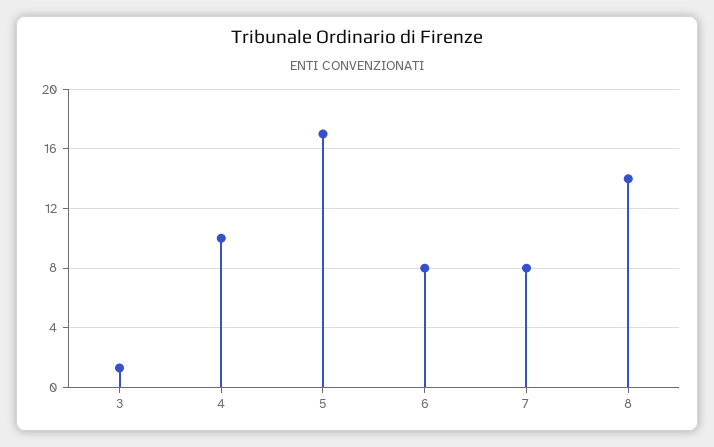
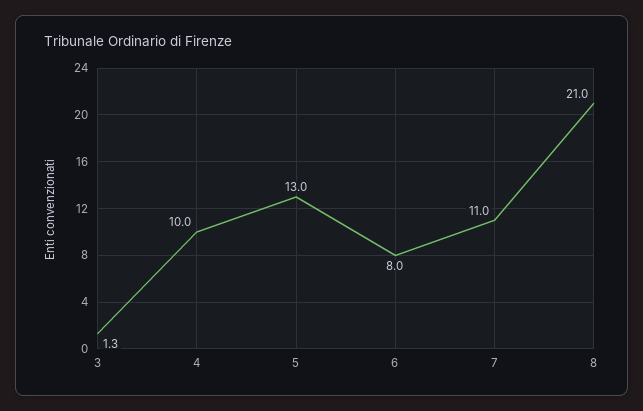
  {
    "3": 1.3,
    "4": 10,
-   "5": 17,
+   "5": 13,
    "6": 8,
-   "7": 8,
+   "7": 11,
-   "8": 14
+   "8": 21
  }

